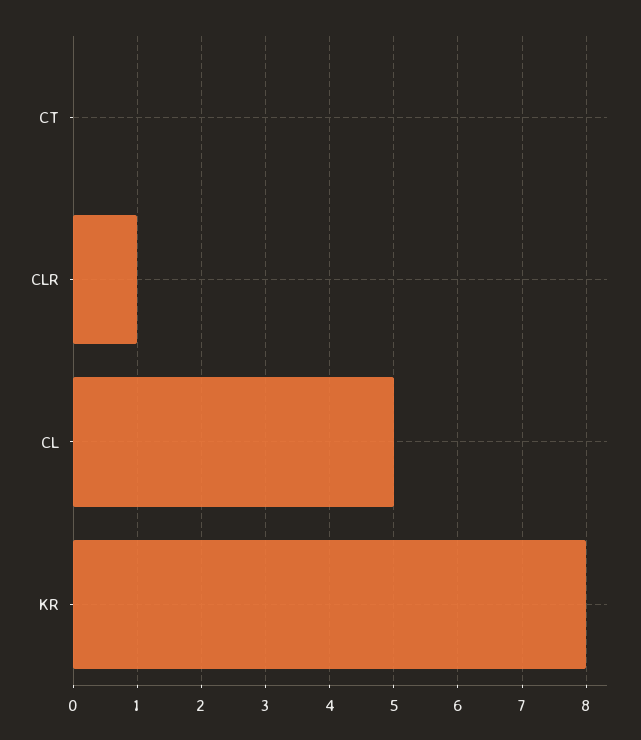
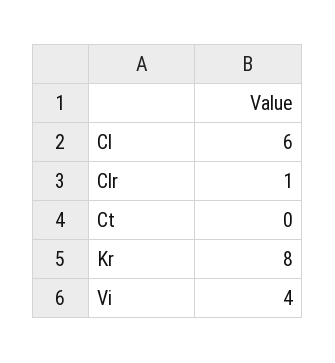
  {
    "CT": 0,
    "CLR": 1,
-   "CL": 5,
+   "CL": 6,
-   "KR": 8
+   "KR": 8,
+   "Vi": 4
  }

